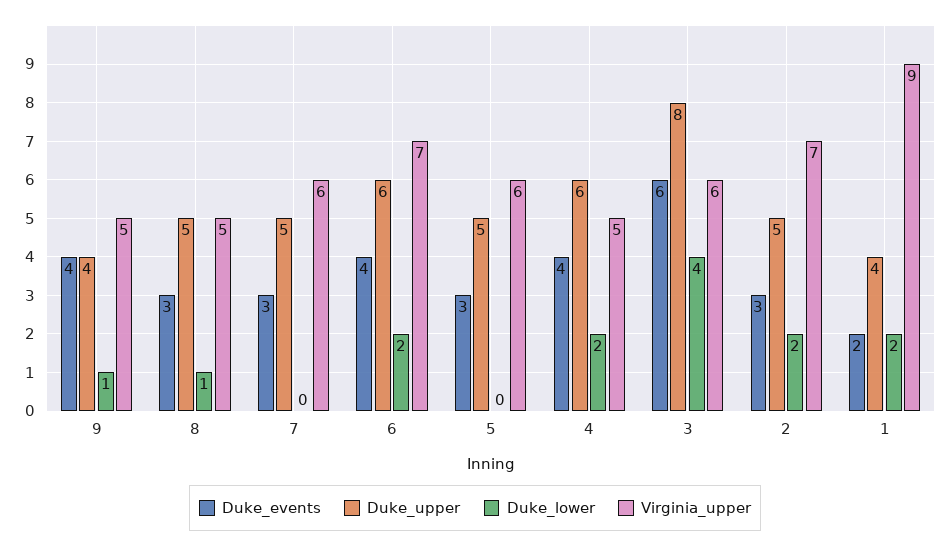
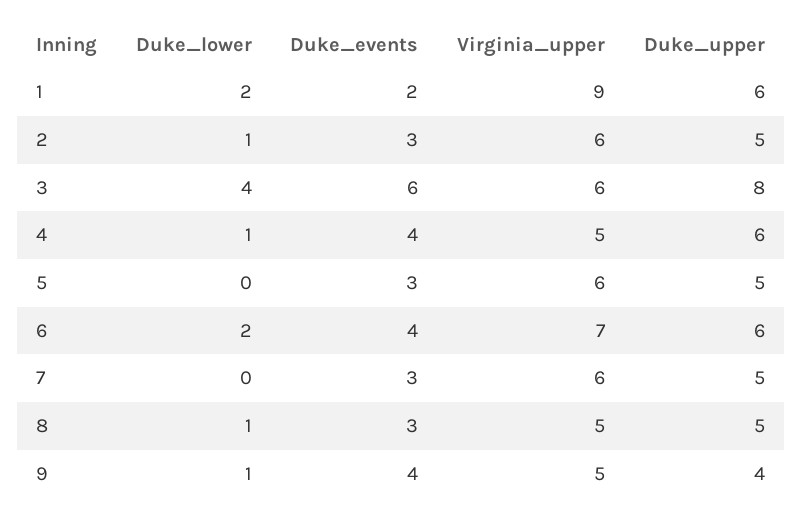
  {
    "Duke_events": {
      "9": 4,
      "8": 3,
      "7": 3,
      "6": 4,
      "5": 3,
      "4": 4,
      "3": 6,
      "2": 3,
      "1": 2
    },
    "Duke_upper": {
      "9": 4,
      "8": 5,
      "7": 5,
      "6": 6,
      "5": 5,
      "4": 6,
      "3": 8,
      "2": 5,
-     "1": 4
+     "1": 6
    },
    "Duke_lower": {
      "9": 1,
      "8": 1,
      "7": 0,
      "6": 2,
      "5": 0,
-     "4": 2,
+     "4": 1,
      "3": 4,
-     "2": 2,
+     "2": 1,
      "1": 2
    },
    "Virginia_upper": {
      "9": 5,
      "8": 5,
      "7": 6,
      "6": 7,
      "5": 6,
      "4": 5,
      "3": 6,
-     "2": 7,
+     "2": 6,
      "1": 9
    }
  }

